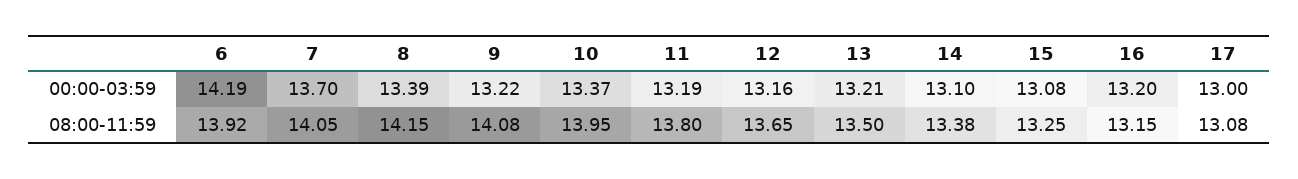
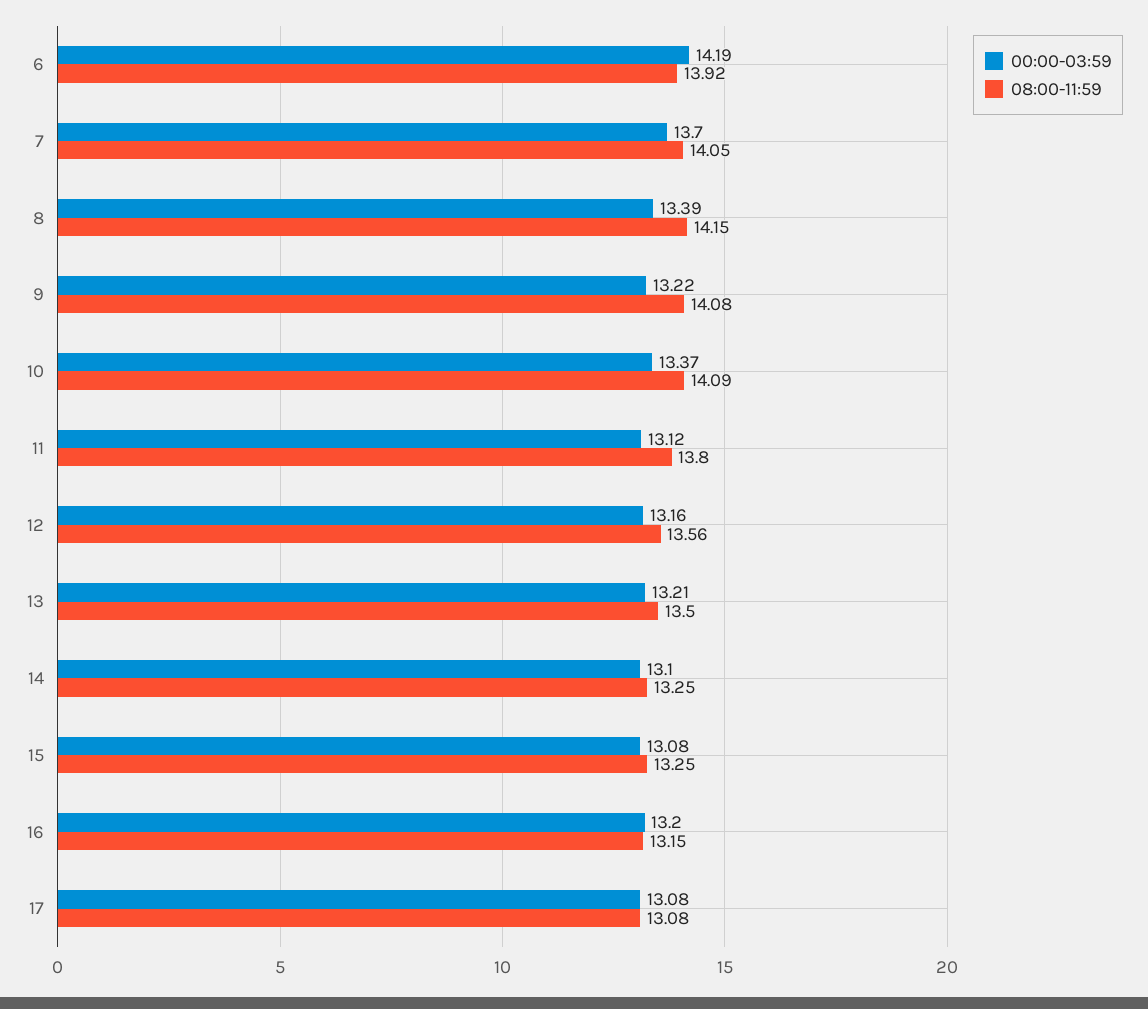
  {
    "00:00-03:59": {
      "6": 14.19,
      "7": 13.7,
      "8": 13.39,
      "9": 13.22,
      "10": 13.37,
-     "11": 13.19,
+     "11": 13.12,
      "12": 13.16,
      "13": 13.21,
      "14": 13.1,
      "15": 13.08,
      "16": 13.2,
-     "17": 13
+     "17": 13.08
    },
    "08:00-11:59": {
      "6": 13.92,
      "7": 14.05,
      "8": 14.15,
      "9": 14.08,
-     "10": 13.95,
+     "10": 14.09,
      "11": 13.8,
-     "12": 13.65,
+     "12": 13.56,
      "13": 13.5,
-     "14": 13.38,
+     "14": 13.25,
      "15": 13.25,
      "16": 13.15,
      "17": 13.08
    }
  }

